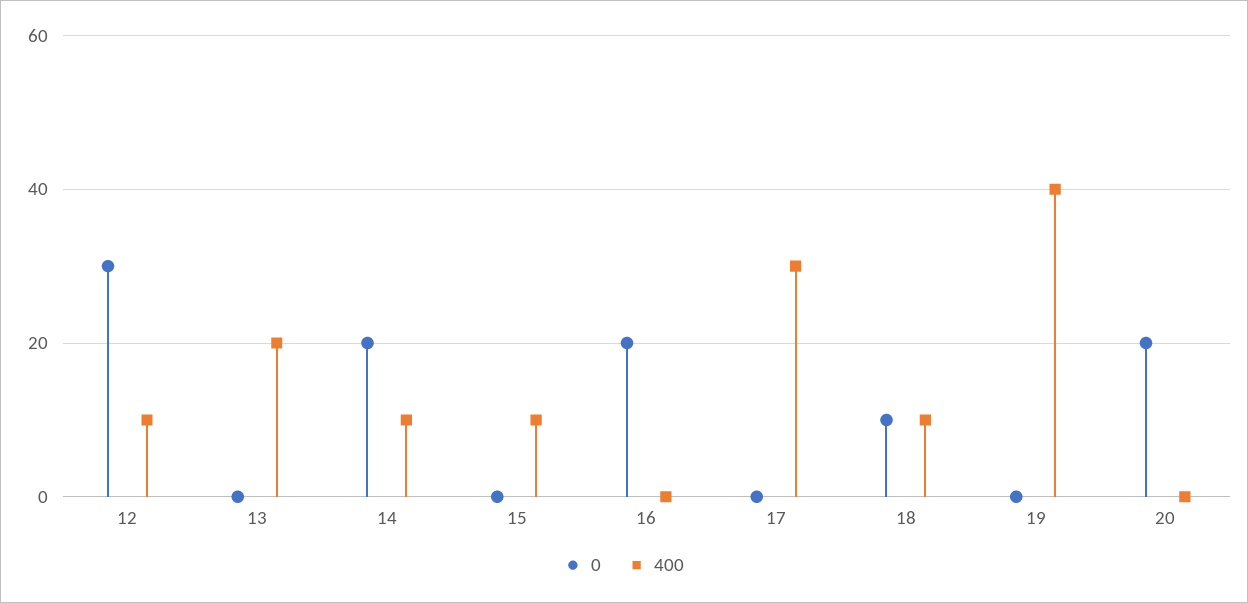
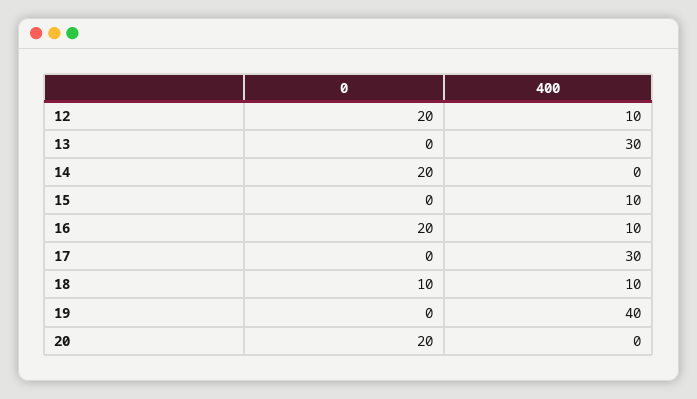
  {
    "0": {
-     "12": 30,
+     "12": 20,
      "13": 0,
      "14": 20,
      "15": 0,
      "16": 20,
      "17": 0,
      "18": 10,
      "19": 0,
      "20": 20
    },
    "400": {
      "12": 10,
-     "13": 20,
+     "13": 30,
-     "14": 10,
+     "14": 0,
      "15": 10,
-     "16": 0,
+     "16": 10,
      "17": 30,
      "18": 10,
      "19": 40,
      "20": 0
    }
  }

